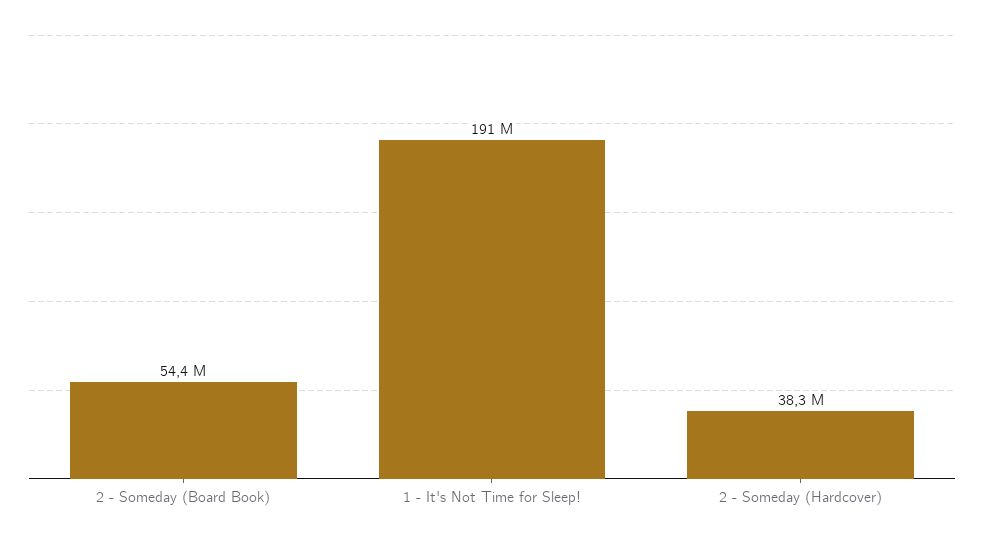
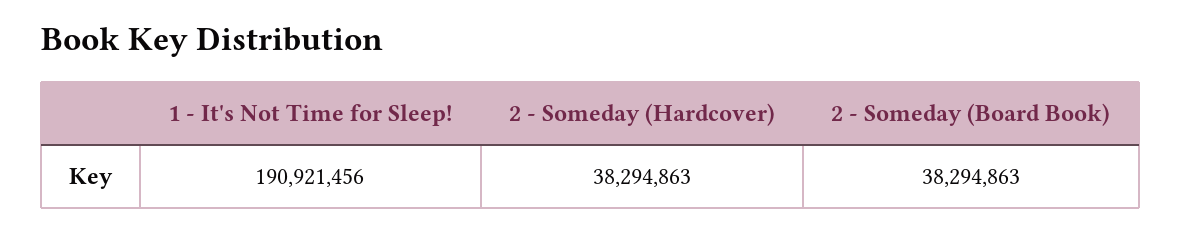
  {
-   "2 - Someday (Board Book)": 54400000,
+   "2 - Someday (Board Book)": 38294863,
    "1 - It's Not Time for Sleep!": 190921456,
    "2 - Someday (Hardcover)": 38294863
  }

